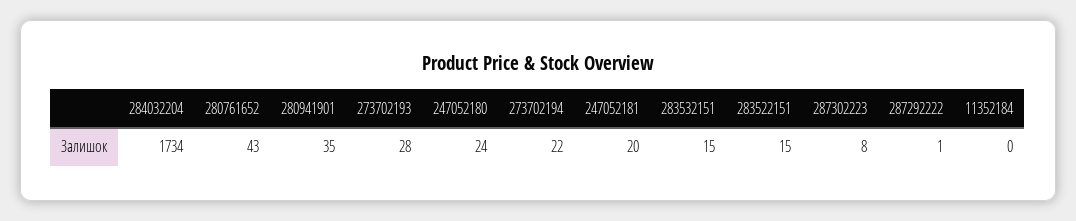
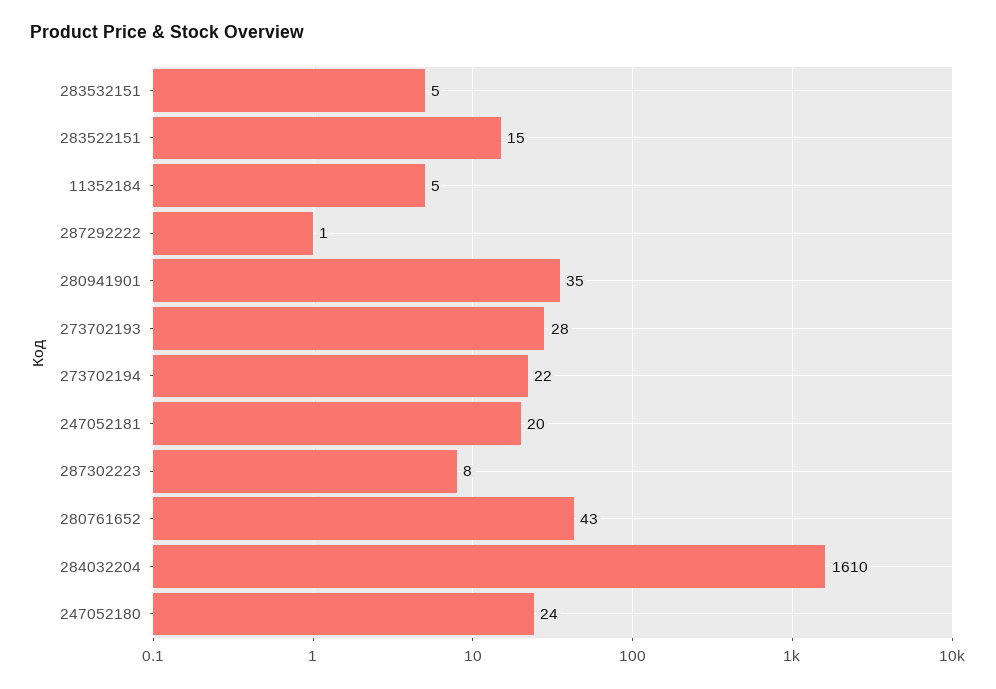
  {
-   "284032204": 1734,
+   "284032204": 1610,
    "280761652": 43,
    "280941901": 35,
    "273702193": 28,
    "247052180": 24,
    "273702194": 22,
    "247052181": 20,
-   "283532151": 15,
+   "283532151": 5,
    "283522151": 15,
    "287302223": 8,
    "287292222": 1,
-   "11352184": 0
+   "11352184": 5
  }

